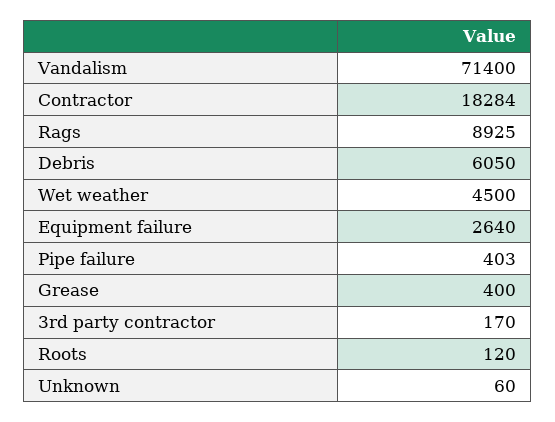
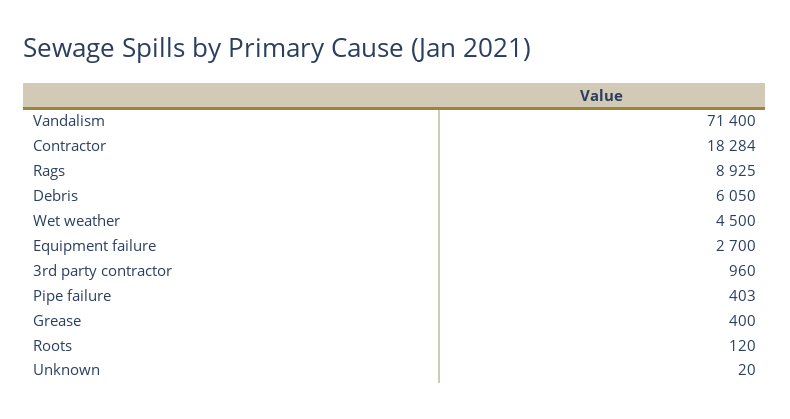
  {
    "Vandalism": 71400,
    "Contractor": 18284,
    "Rags": 8925,
    "Debris": 6050,
    "Wet weather": 4500,
-   "Equipment failure": 2640,
+   "Equipment failure": 2700,
    "Pipe failure": 403,
    "Grease": 400,
-   "3rd party contractor": 170,
+   "3rd party contractor": 960,
    "Roots": 120,
-   "Unknown": 60
+   "Unknown": 20
  }

